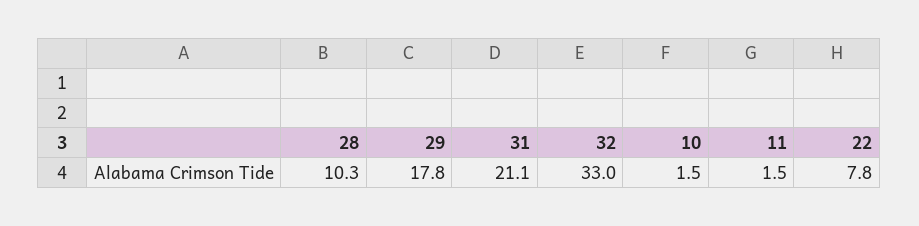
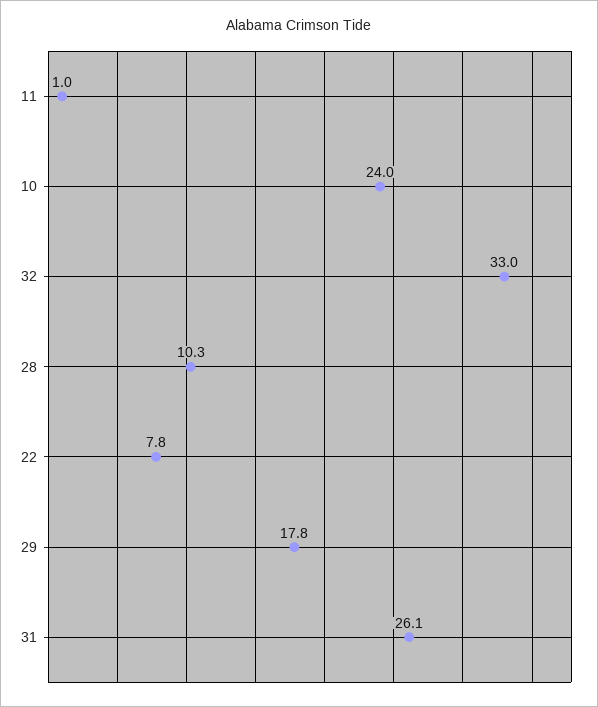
  {
    "28": 10.3,
    "29": 17.8,
-   "31": 21.1,
+   "31": 26.1,
    "32": 33,
-   "10": 1.5,
+   "10": 24,
-   "11": 1.5,
+   "11": 1,
    "22": 7.8
  }

